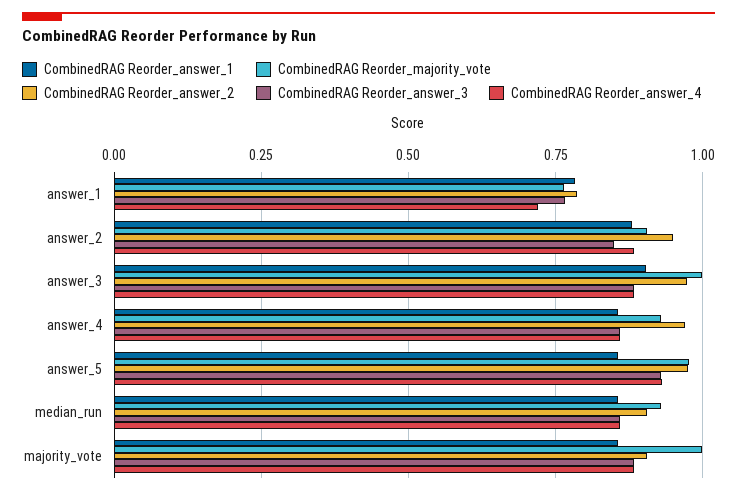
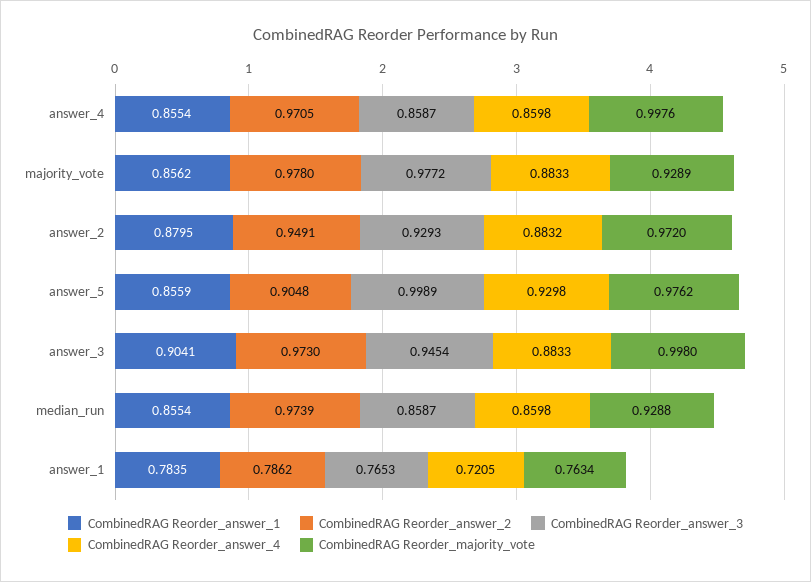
  {
    "CombinedRAG Reorder_answer_1": {
      "answer_1": 0.7835,
      "answer_2": 0.8795,
      "answer_3": 0.9041,
      "answer_4": 0.8554,
      "answer_5": 0.8559,
      "median_run": 0.8554,
      "majority_vote": 0.8562
    },
    "CombinedRAG Reorder_majority_vote": {
      "answer_1": 0.7634,
-     "answer_2": 0.9,
+     "answer_2": 0.972,
      "answer_3": 0.998,
-     "answer_4": 0.925,
+     "answer_4": 0.9976,
      "answer_5": 0.9762,
      "median_run": 0.9288,
-     "majority_vote": 1
+     "majority_vote": 0.9289
    },
    "CombinedRAG Reorder_answer_2": {
      "answer_1": 0.7862,
      "answer_2": 0.9491,
      "answer_3": 0.973,
      "answer_4": 0.9705,
-     "answer_5": 0.975,
+     "answer_5": 0.9048,
-     "median_run": 0.9,
+     "median_run": 0.9739,
-     "majority_vote": 0.9
+     "majority_vote": 0.978
    },
    "CombinedRAG Reorder_answer_3": {
      "answer_1": 0.7653,
-     "answer_2": 0.85,
+     "answer_2": 0.9293,
-     "answer_3": 0.875,
+     "answer_3": 0.9454,
      "answer_4": 0.8587,
-     "answer_5": 0.925,
+     "answer_5": 0.9989,
      "median_run": 0.8587,
-     "majority_vote": 0.875
+     "majority_vote": 0.9772
    },
    "CombinedRAG Reorder_answer_4": {
      "answer_1": 0.7205,
      "answer_2": 0.8832,
      "answer_3": 0.8833,
      "answer_4": 0.8598,
      "answer_5": 0.9298,
      "median_run": 0.8598,
      "majority_vote": 0.8833
    }
  }

